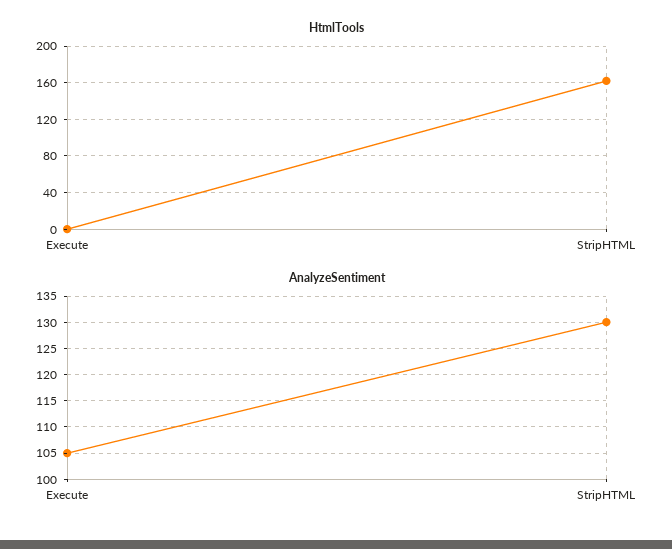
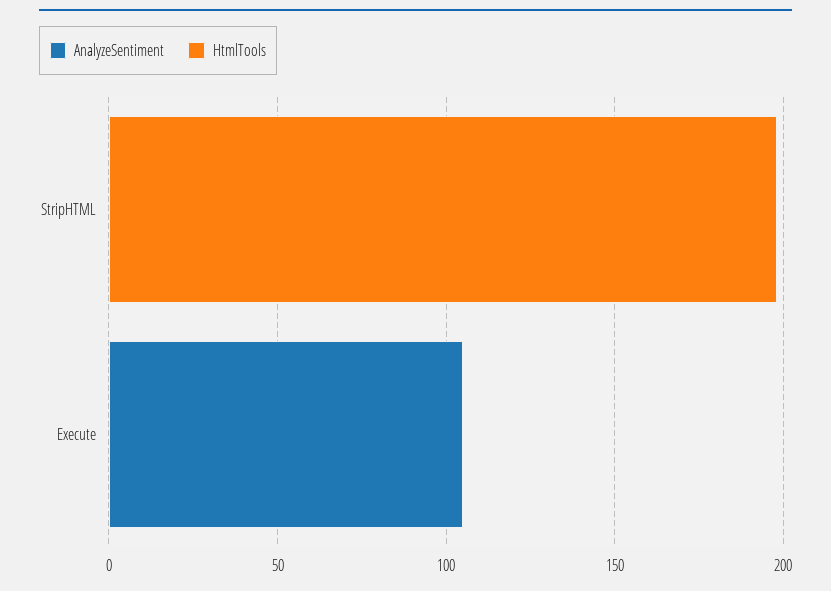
  {
    "HtmlTools": {
      "Execute": 0,
-     "StripHTML": 160
+     "StripHTML": 200
    },
    "AnalyzeSentiment": {
      "Execute": 105,
-     "StripHTML": 130
+     "StripHTML": 0
    }
  }

